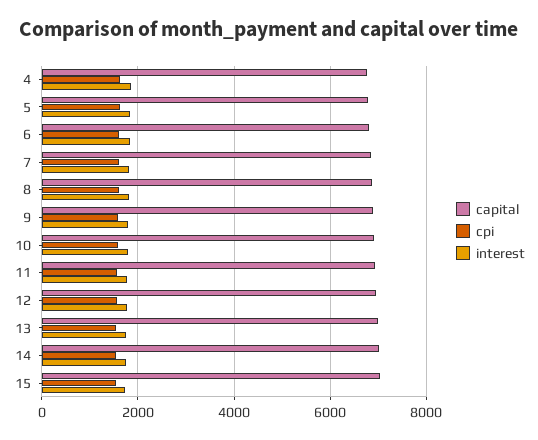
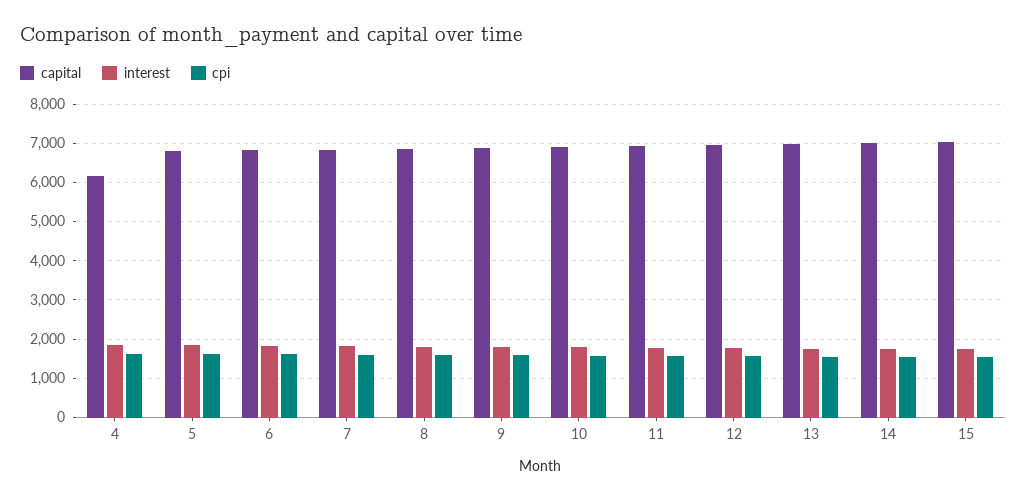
  {
    "capital": {
-     "4": 6800,
+     "4": 6200,
      "5": 6800,
      "6": 6800,
      "7": 6800,
      "8": 6800,
      "9": 6800,
      "10": 7000,
      "11": 7000,
      "12": 7000,
      "13": 7000,
      "14": 7000,
      "15": 7000
    },
    "cpi": {
      "4": 1600,
      "5": 1600,
      "6": 1600,
      "7": 1600,
      "8": 1600,
      "9": 1600,
      "10": 1600,
      "11": 1600,
      "12": 1600,
      "13": 1600,
      "14": 1600,
      "15": 1600
    },
    "interest": {
      "4": 1800,
      "5": 1800,
      "6": 1800,
      "7": 1800,
      "8": 1800,
      "9": 1800,
      "10": 1800,
      "11": 1800,
      "12": 1800,
      "13": 1800,
      "14": 1800,
      "15": 1800
    }
  }

